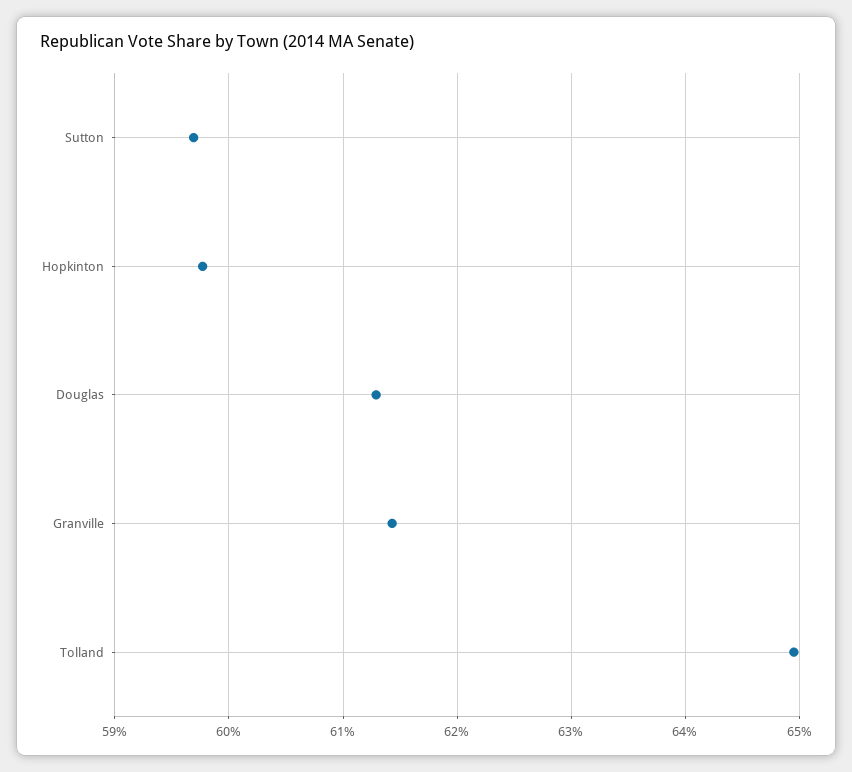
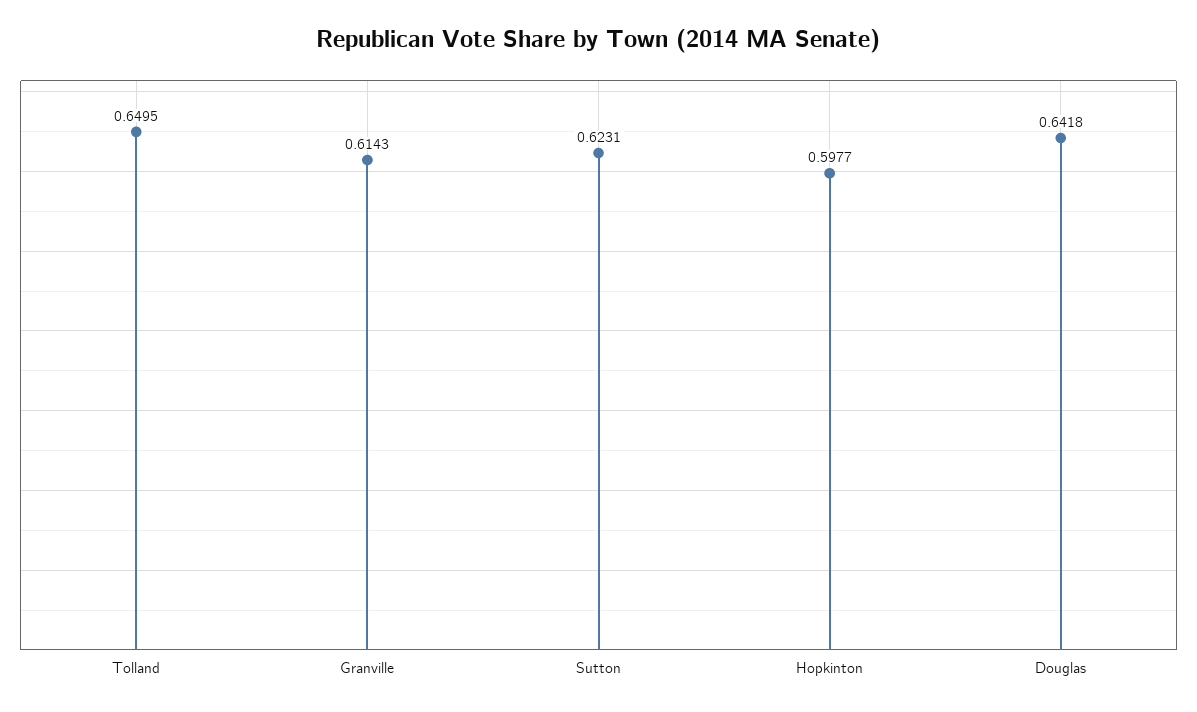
  {
-   "Sutton": 0.597,
+   "Sutton": 0.6231,
    "Hopkinton": 0.5977,
-   "Douglas": 0.613,
+   "Douglas": 0.6418,
    "Granville": 0.6143,
    "Tolland": 0.6495
  }

